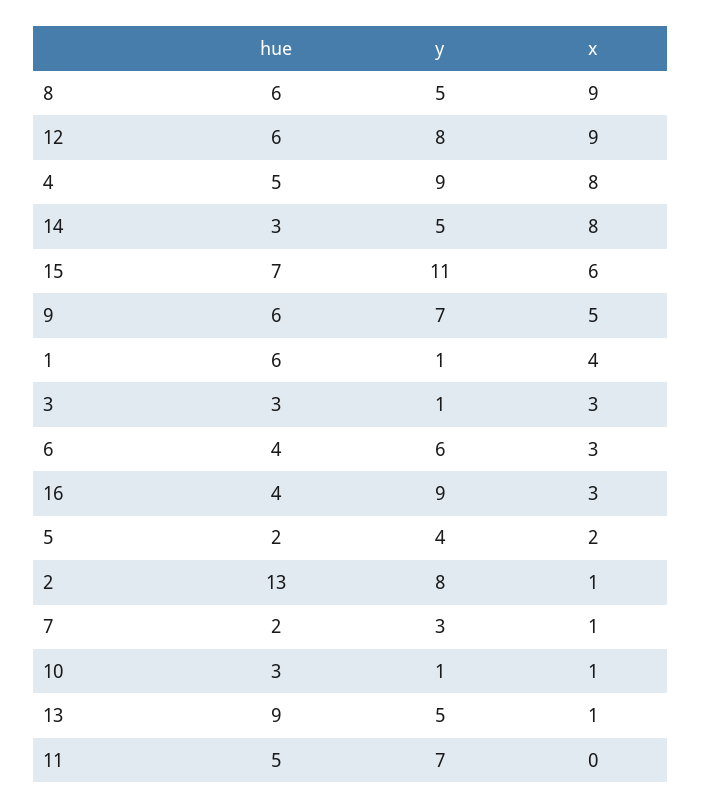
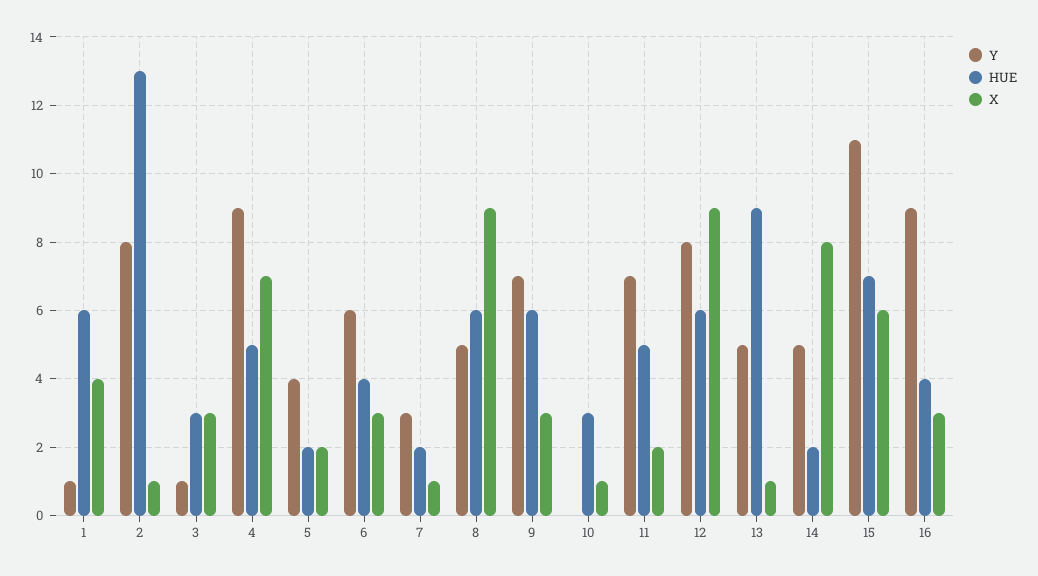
  {
    "hue": {
      "8": 6,
      "12": 6,
      "4": 5,
-     "14": 3,
+     "14": 2,
      "15": 7,
      "9": 6,
      "1": 6,
      "3": 3,
      "6": 4,
      "16": 4,
      "5": 2,
      "2": 13,
      "7": 2,
      "10": 3,
      "13": 9,
      "11": 5
    },
    "y": {
      "8": 5,
      "12": 8,
      "4": 9,
      "14": 5,
      "15": 11,
      "9": 7,
      "1": 1,
      "3": 1,
      "6": 6,
      "16": 9,
      "5": 4,
      "2": 8,
      "7": 3,
-     "10": 1,
+     "10": 0,
      "13": 5,
      "11": 7
    },
    "x": {
      "8": 9,
      "12": 9,
-     "4": 8,
+     "4": 7,
      "14": 8,
      "15": 6,
-     "9": 5,
+     "9": 3,
      "1": 4,
      "3": 3,
      "6": 3,
      "16": 3,
      "5": 2,
      "2": 1,
      "7": 1,
      "10": 1,
      "13": 1,
-     "11": 0
+     "11": 2
    }
  }

